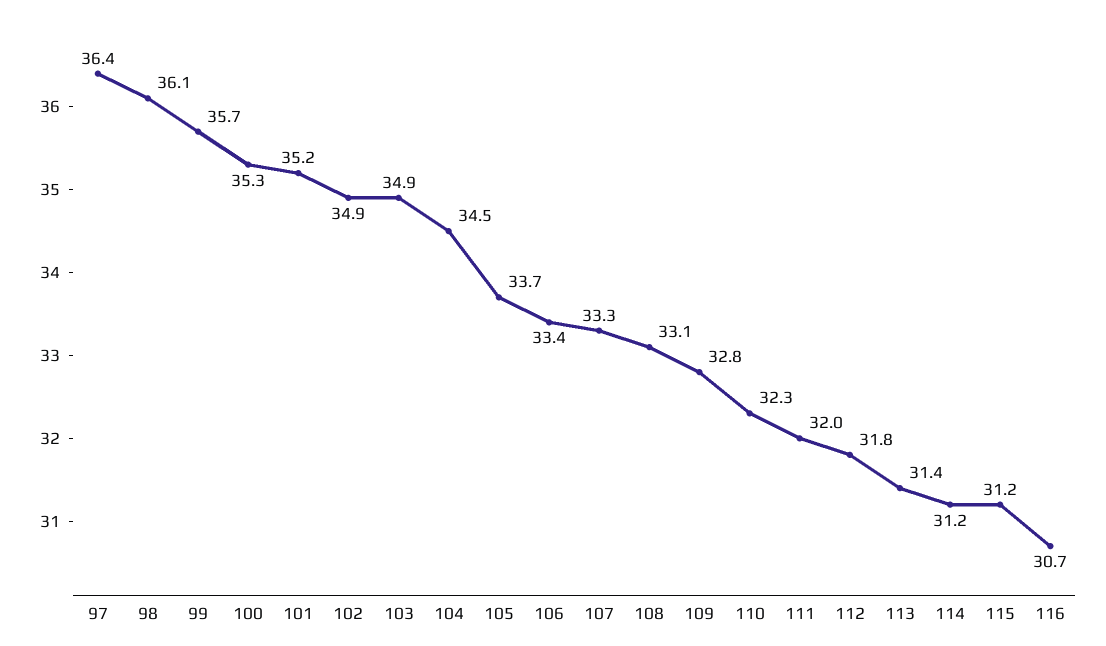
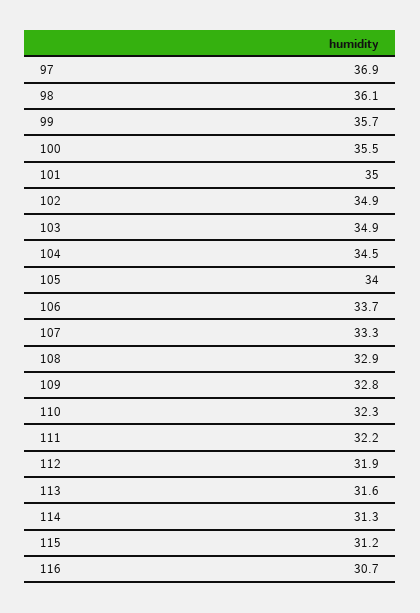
  {
-   "97": 36.4,
+   "97": 36.9,
    "98": 36.1,
    "99": 35.7,
-   "100": 35.3,
+   "100": 35.5,
-   "101": 35.2,
+   "101": 35,
    "102": 34.9,
    "103": 34.9,
    "104": 34.5,
-   "105": 33.7,
+   "105": 34,
-   "106": 33.4,
+   "106": 33.7,
    "107": 33.3,
-   "108": 33.1,
+   "108": 32.9,
    "109": 32.8,
    "110": 32.3,
-   "111": 32,
+   "111": 32.2,
-   "112": 31.8,
+   "112": 31.9,
-   "113": 31.4,
+   "113": 31.6,
-   "114": 31.2,
+   "114": 31.3,
    "115": 31.2,
    "116": 30.7
  }

